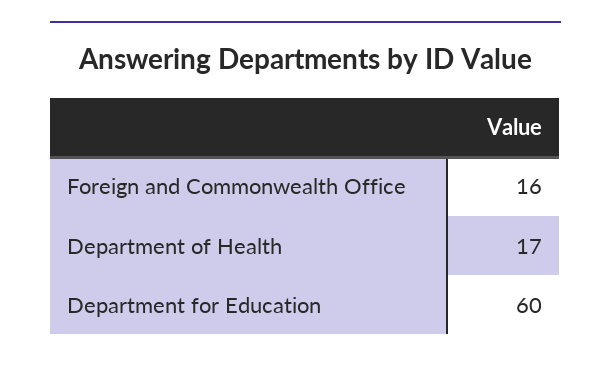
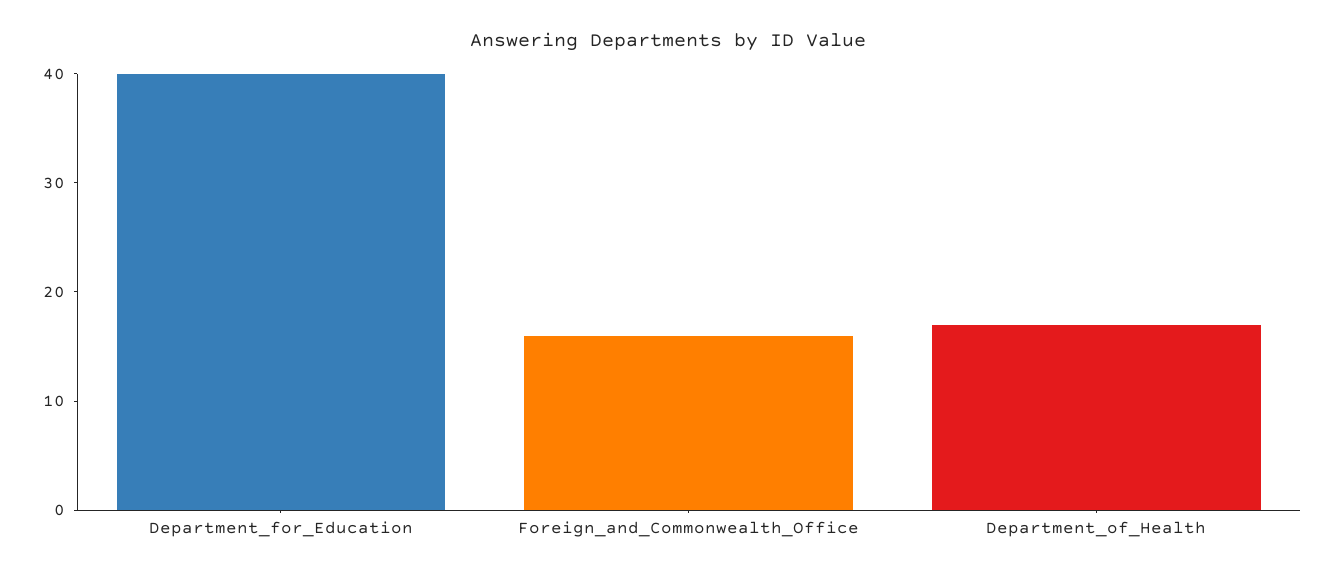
  {
    "Foreign and Commonwealth Office": 16,
    "Department of Health": 17,
-   "Department for Education": 60
+   "Department for Education": 40
  }

